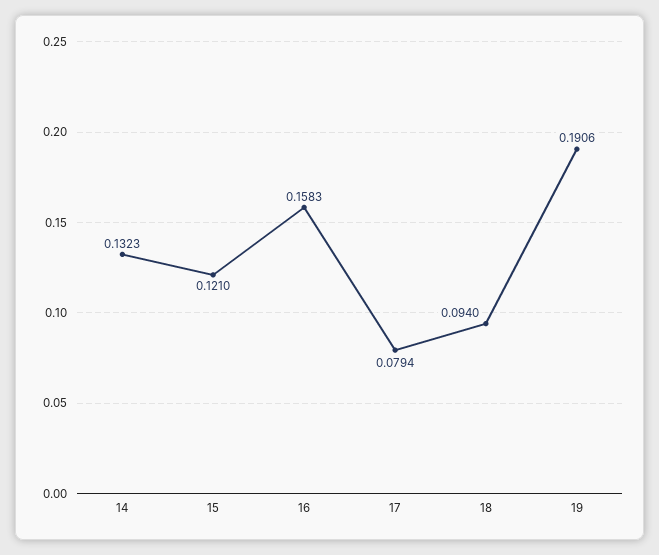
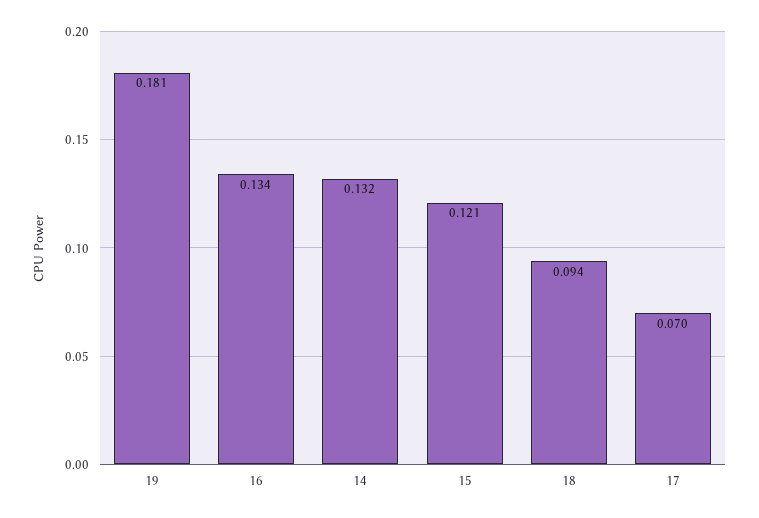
  {
    "14": 0.1323,
    "15": 0.121,
-   "16": 0.1583,
+   "16": 0.134,
-   "17": 0.0794,
+   "17": 0.07,
    "18": 0.094,
-   "19": 0.1906
+   "19": 0.181
  }

